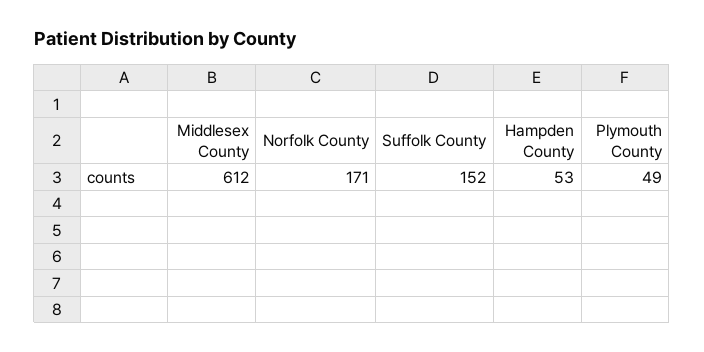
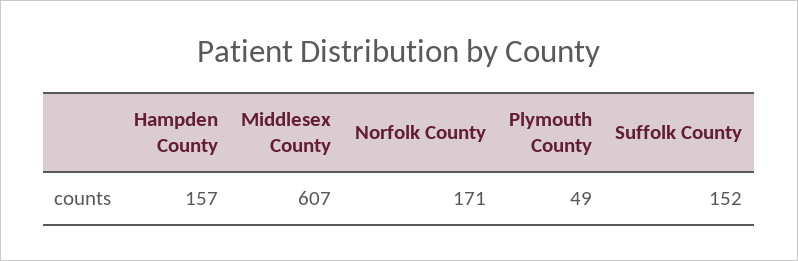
  {
-   "Middlesex County": 612,
+   "Middlesex County": 607,
    "Norfolk County": 171,
    "Suffolk County": 152,
-   "Hampden County": 53,
+   "Hampden County": 157,
    "Plymouth County": 49
  }

